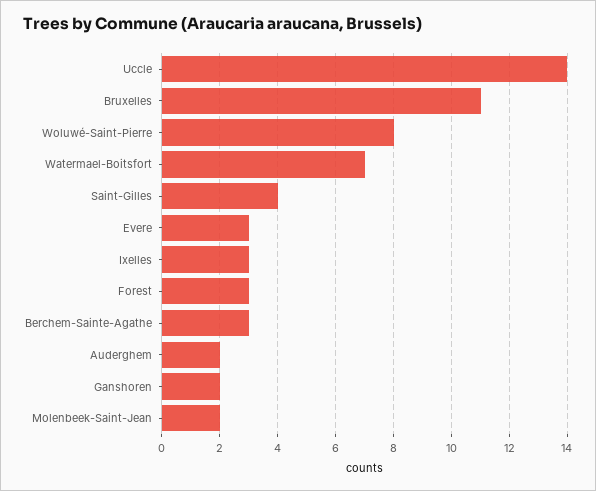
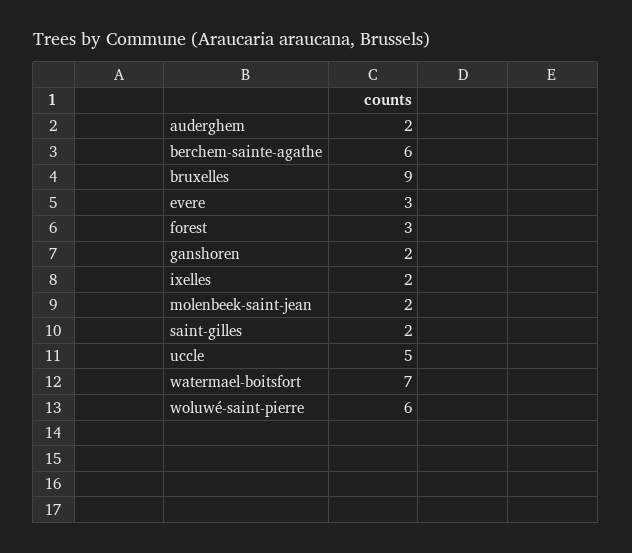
  {
-   "Uccle": 14,
+   "Uccle": 5,
-   "Bruxelles": 11,
+   "Bruxelles": 9,
-   "Woluwé-Saint-Pierre": 8,
+   "Woluwé-Saint-Pierre": 6,
    "Watermael-Boitsfort": 7,
-   "Saint-Gilles": 4,
+   "Saint-Gilles": 2,
    "Evere": 3,
-   "Ixelles": 3,
+   "Ixelles": 2,
    "Forest": 3,
-   "Berchem-Sainte-Agathe": 3,
+   "Berchem-Sainte-Agathe": 6,
    "Auderghem": 2,
    "Ganshoren": 2,
    "Molenbeek-Saint-Jean": 2
  }

